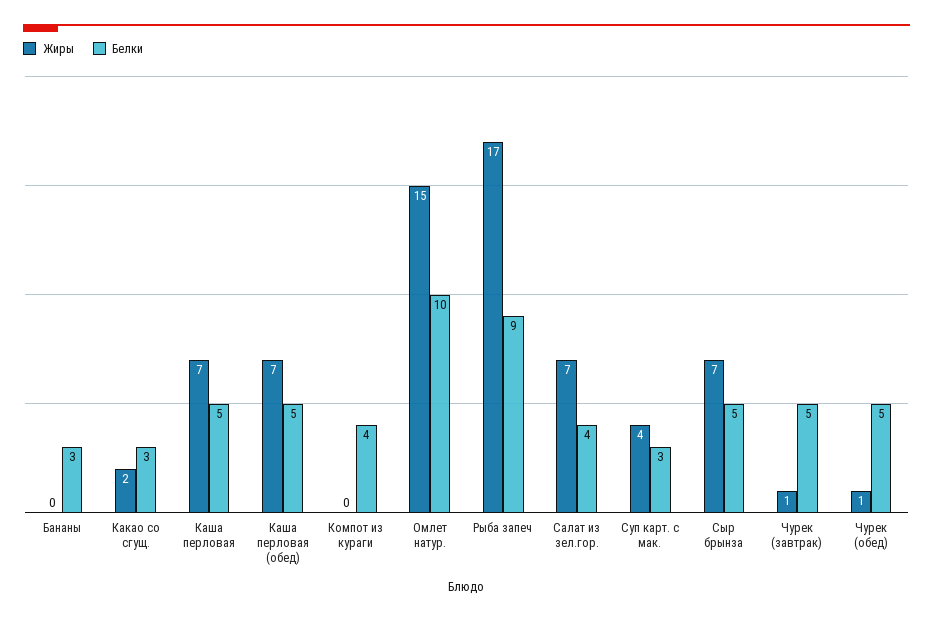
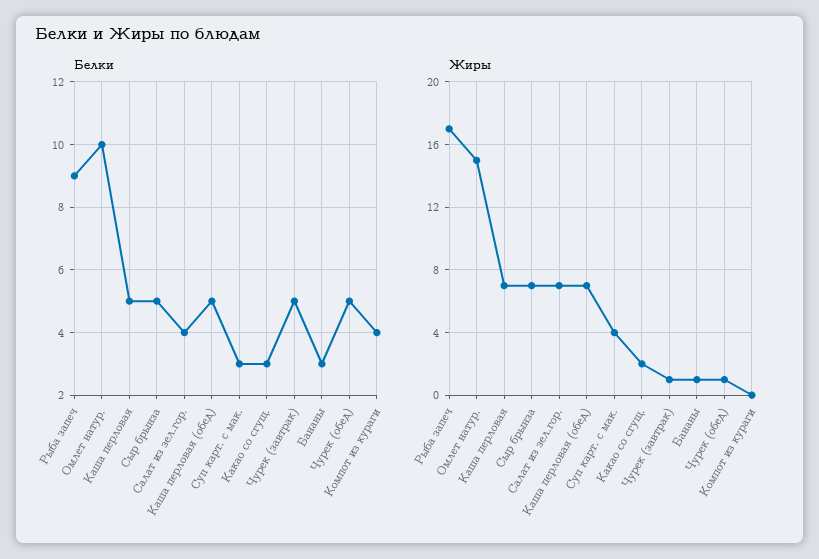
  {
    "Жиры": {
-     "Бананы": 0,
+     "Бананы": 1,
      "Какао со сгущ.": 2,
      "Каша перловая": 7,
      "Каша перловая (обед)": 7,
      "Компот из кураги": 0,
      "Омлет натур.": 15,
      "Рыба запеч": 17,
      "Салат из зел.гор.": 7,
      "Суп карт. с мак.": 4,
      "Сыр брынза": 7,
      "Чурек (завтрак)": 1,
      "Чурек (обед)": 1
    },
    "Белки": {
      "Бананы": 3,
      "Какао со сгущ.": 3,
      "Каша перловая": 5,
      "Каша перловая (обед)": 5,
      "Компот из кураги": 4,
      "Омлет натур.": 10,
      "Рыба запеч": 9,
      "Салат из зел.гор.": 4,
      "Суп карт. с мак.": 3,
      "Сыр брынза": 5,
      "Чурек (завтрак)": 5,
      "Чурек (обед)": 5
    }
  }

